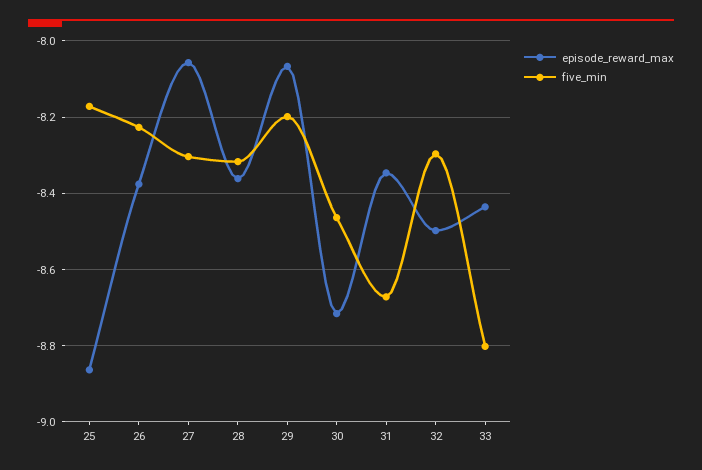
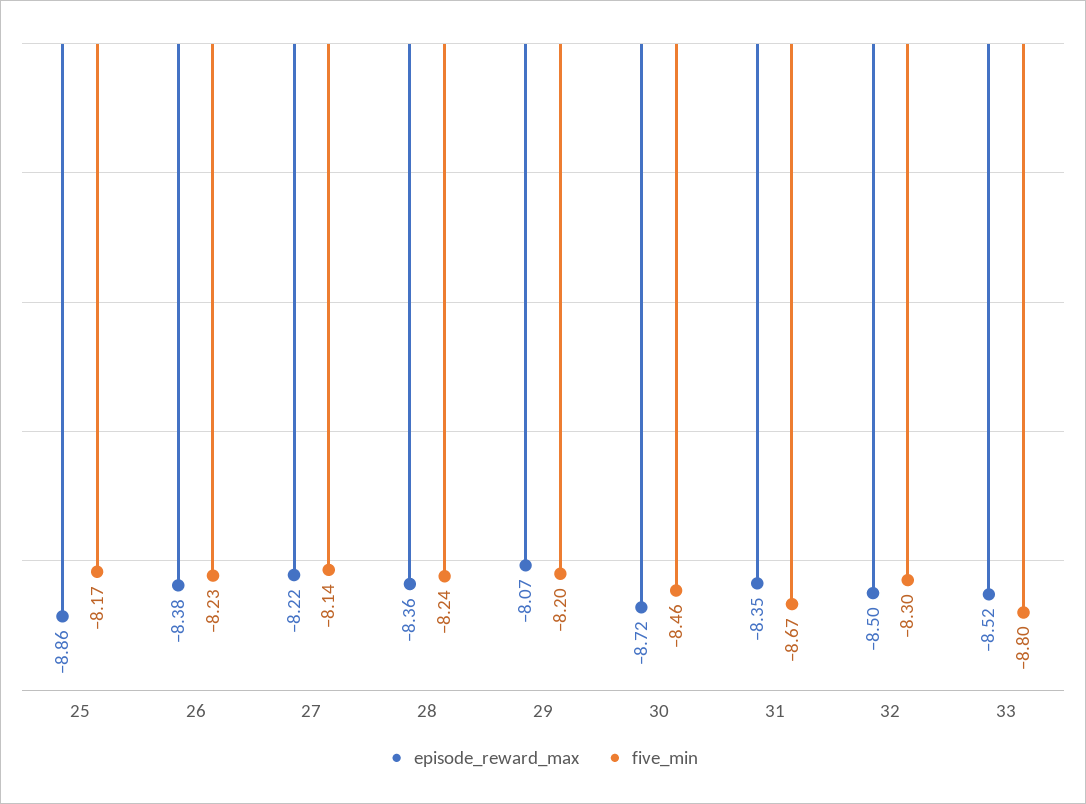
  {
    "episode_reward_max": {
      "25": -8.86,
      "26": -8.38,
-     "27": -8.06,
+     "27": -8.22,
      "28": -8.36,
      "29": -8.07,
      "30": -8.72,
      "31": -8.35,
      "32": -8.5,
-     "33": -8.44
+     "33": -8.52
    },
    "five_min": {
      "25": -8.17,
      "26": -8.23,
-     "27": -8.3,
+     "27": -8.14,
-     "28": -8.32,
+     "28": -8.24,
      "29": -8.2,
      "30": -8.46,
      "31": -8.67,
      "32": -8.3,
      "33": -8.8
    }
  }

